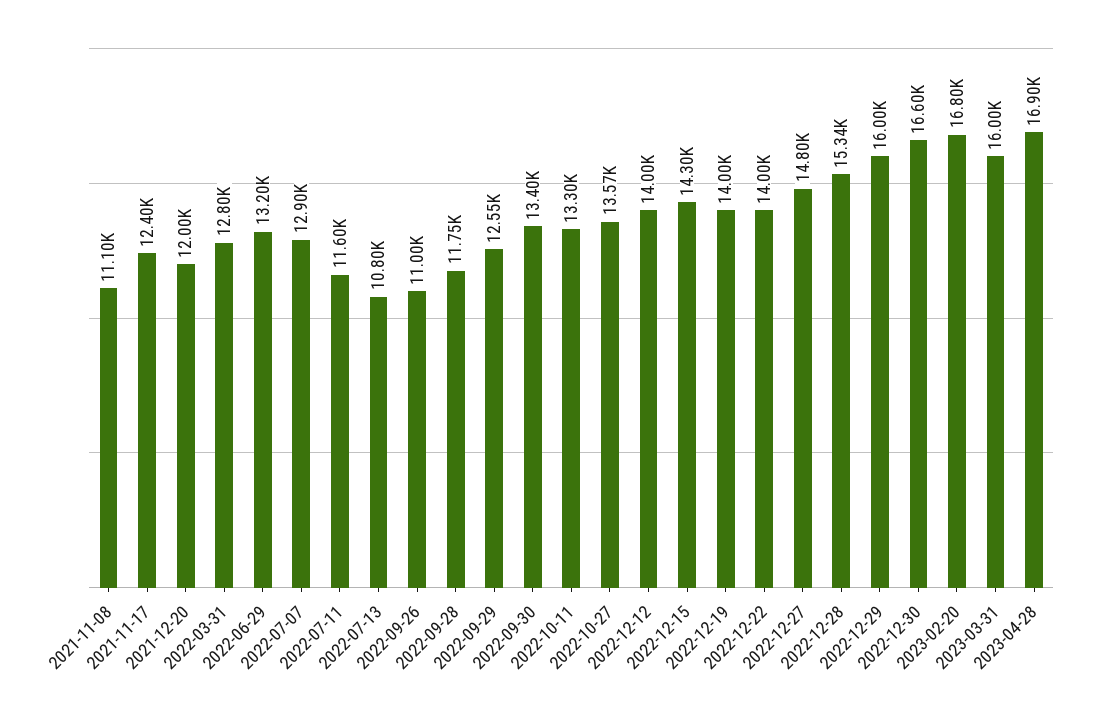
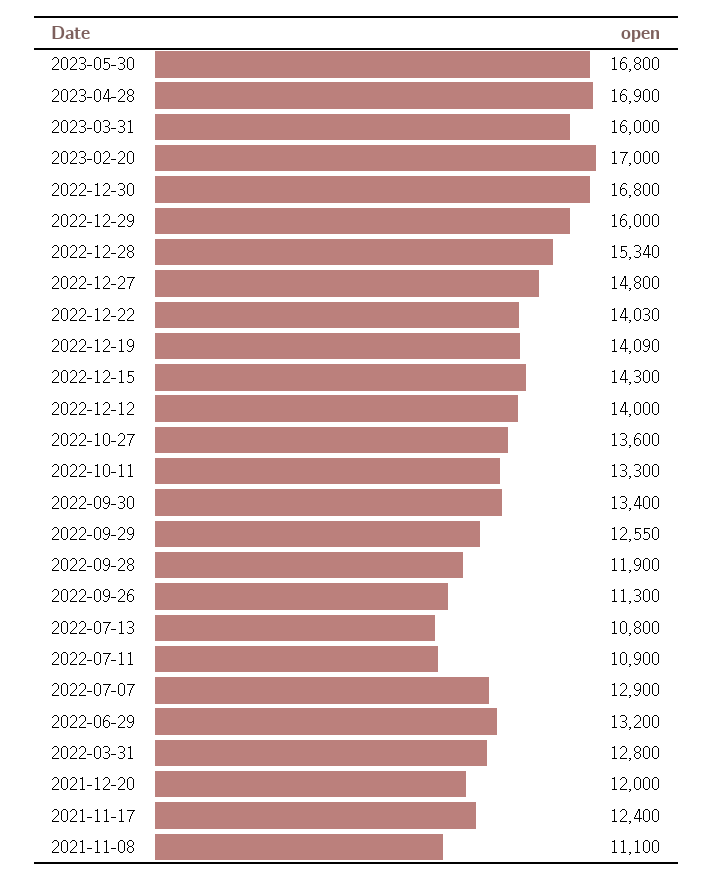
  {
    "2021-11-08": 11100,
    "2021-11-17": 12400,
    "2021-12-20": 12000,
    "2022-03-31": 12800,
    "2022-06-29": 13200,
    "2022-07-07": 12900,
-   "2022-07-11": 11600,
+   "2022-07-11": 10900,
    "2022-07-13": 10800,
-   "2022-09-26": 11000,
+   "2022-09-26": 11300,
-   "2022-09-28": 11750,
+   "2022-09-28": 11900,
    "2022-09-29": 12550,
    "2022-09-30": 13400,
    "2022-10-11": 13300,
-   "2022-10-27": 13570,
+   "2022-10-27": 13600,
    "2022-12-12": 14000,
    "2022-12-15": 14300,
-   "2022-12-19": 14000,
+   "2022-12-19": 14090,
-   "2022-12-22": 14000,
+   "2022-12-22": 14030,
    "2022-12-27": 14800,
    "2022-12-28": 15340,
    "2022-12-29": 16000,
-   "2022-12-30": 16600,
+   "2022-12-30": 16800,
-   "2023-02-20": 16800,
+   "2023-02-20": 17000,
    "2023-03-31": 16000,
-   "2023-04-28": 16900
+   "2023-04-28": 16900,
+   "2023-05-30": 16800
  }

